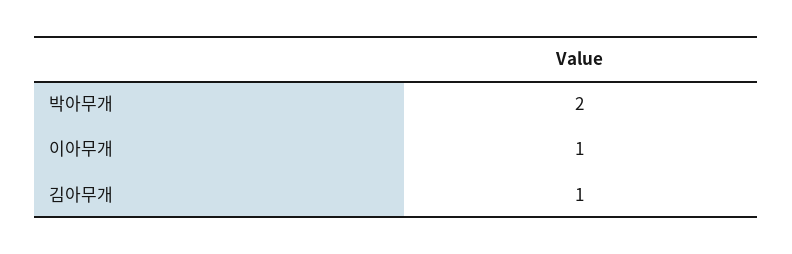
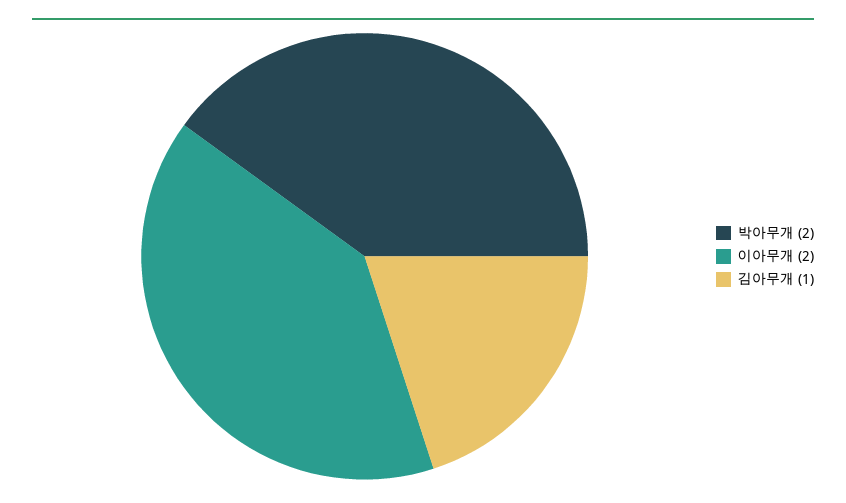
  {
    "박아무개": 2,
-   "이아무개": 1,
+   "이아무개": 2,
    "김아무개": 1
  }

